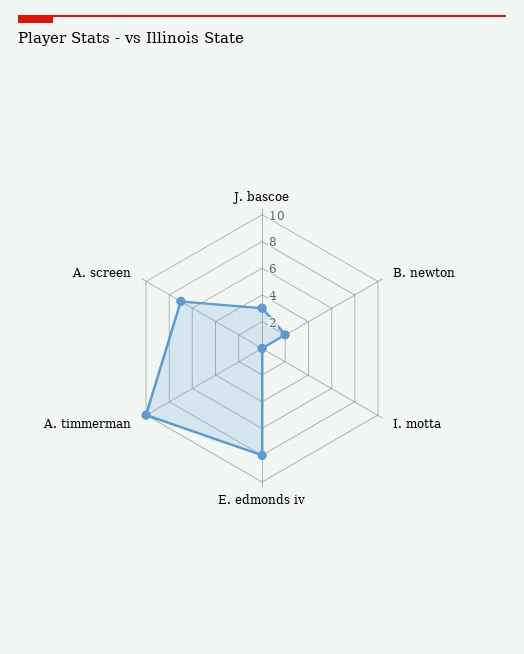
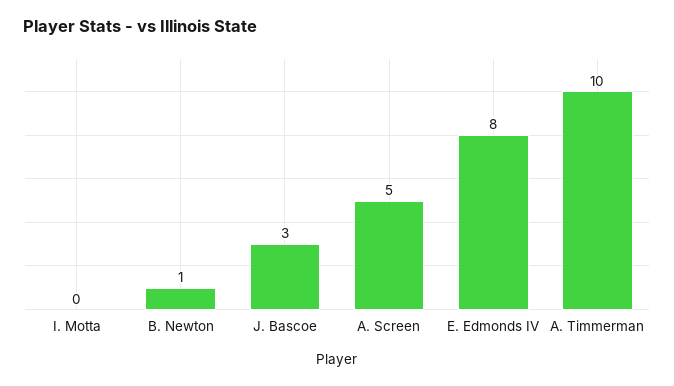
  {
    "J. bascoe": 3,
-   "B. newton": 2,
+   "B. newton": 1,
    "I. motta": 0,
    "E. edmonds iv": 8,
    "A. timmerman": 10,
-   "A. screen": 7
+   "A. screen": 5
  }

